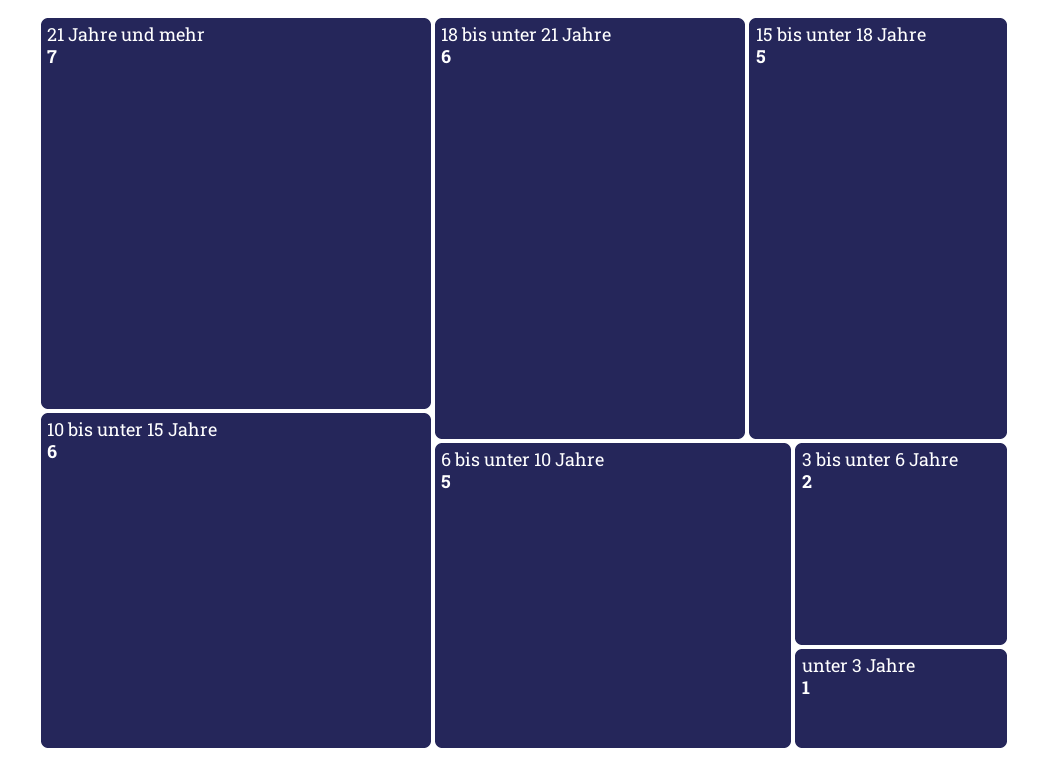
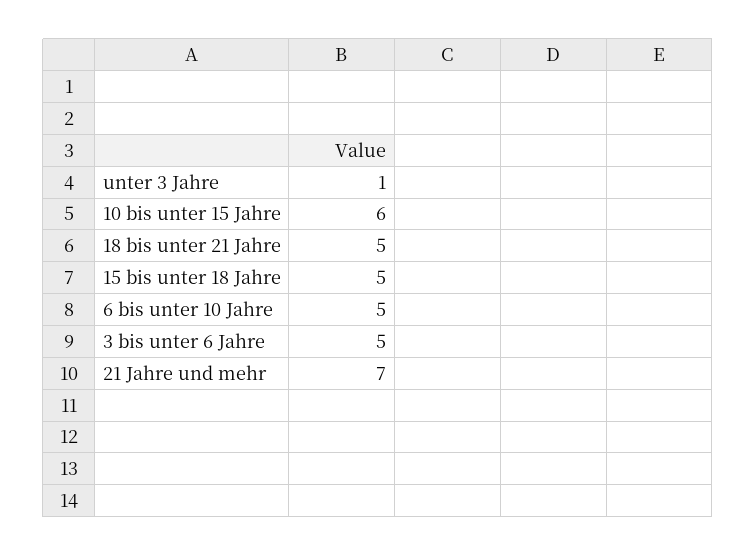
  {
    "21 Jahre und mehr": 7,
    "10 bis unter 15 Jahre": 6,
-   "18 bis unter 21 Jahre": 6,
+   "18 bis unter 21 Jahre": 5,
    "15 bis unter 18 Jahre": 5,
    "6 bis unter 10 Jahre": 5,
-   "3 bis unter 6 Jahre": 2,
+   "3 bis unter 6 Jahre": 5,
    "unter 3 Jahre": 1
  }

